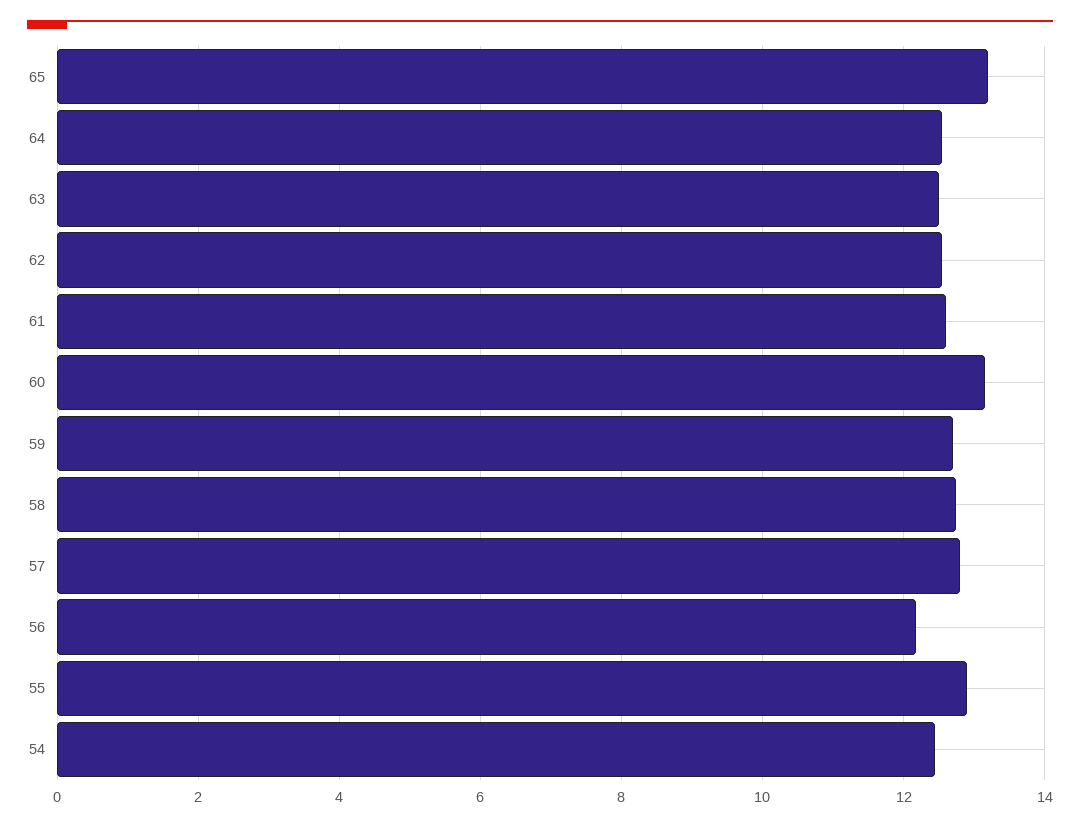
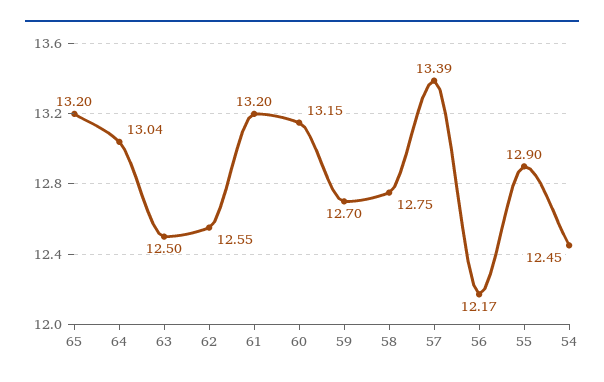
  {
    "65": 13.2,
-   "64": 12.6,
+   "64": 13.04,
    "63": 12.5,
    "62": 12.55,
-   "61": 12.6,
+   "61": 13.2,
    "60": 13.15,
    "59": 12.7,
    "58": 12.75,
-   "57": 12.8,
+   "57": 13.39,
    "56": 12.17,
    "55": 12.9,
    "54": 12.45
  }

